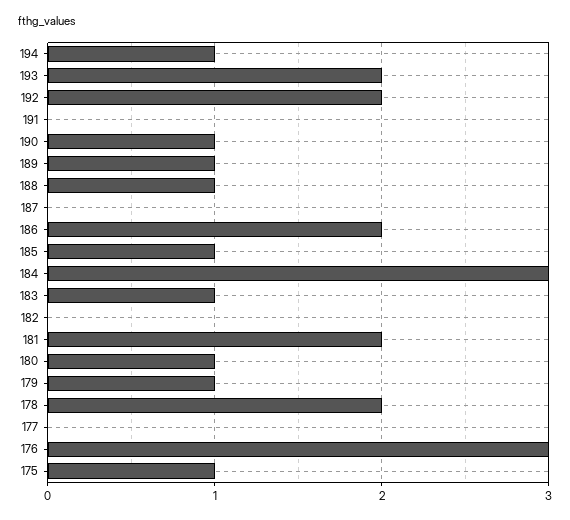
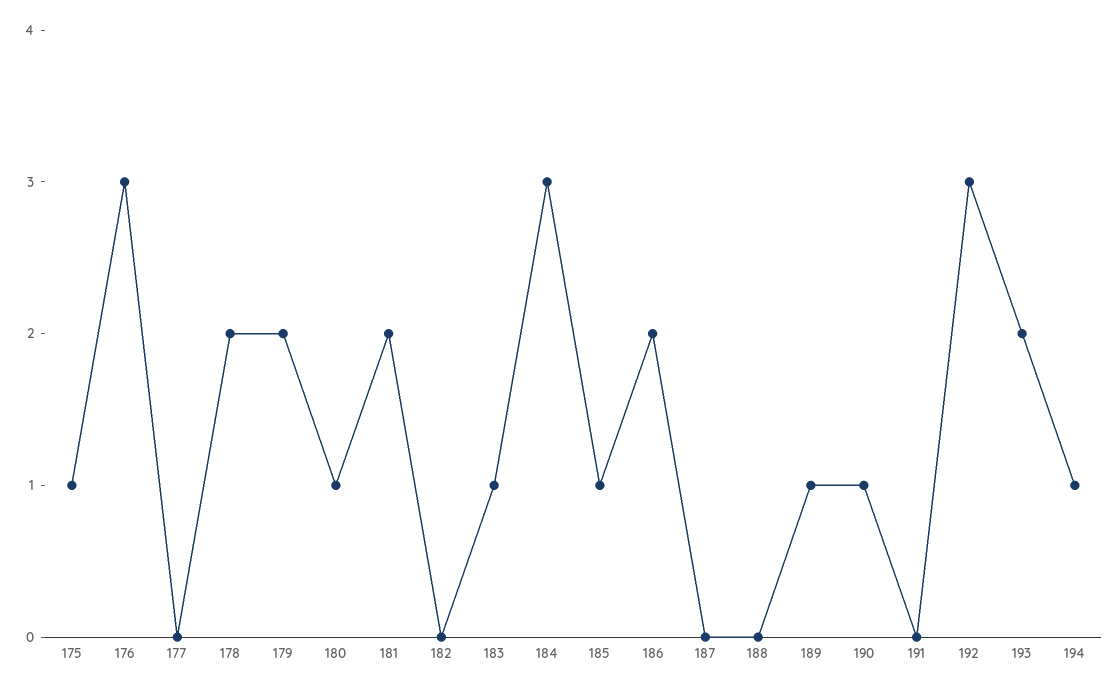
  {
    "194": 1,
    "193": 2,
-   "192": 2,
+   "192": 3,
    "191": 0,
    "190": 1,
    "189": 1,
-   "188": 1,
+   "188": 0,
    "187": 0,
    "186": 2,
    "185": 1,
    "184": 3,
    "183": 1,
    "182": 0,
    "181": 2,
    "180": 1,
-   "179": 1,
+   "179": 2,
    "178": 2,
    "177": 0,
    "176": 3,
    "175": 1
  }

